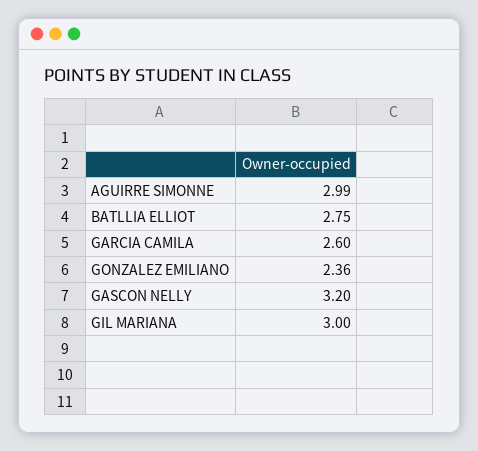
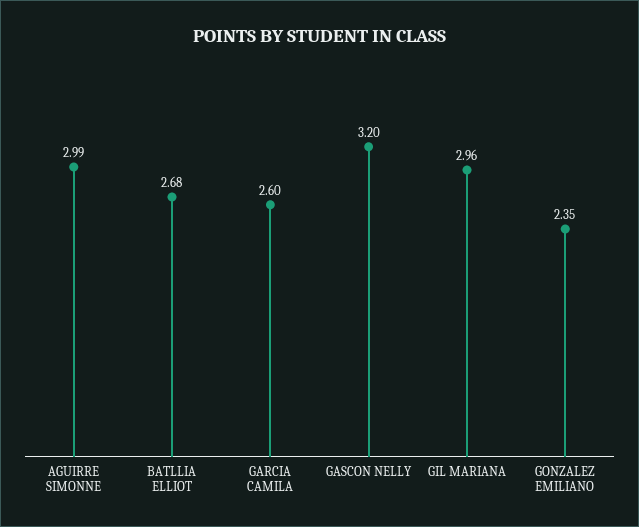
  {
    "AGUIRRE SIMONNE": 2.99,
-   "BATLLIA ELLIOT": 2.75,
+   "BATLLIA ELLIOT": 2.68,
    "GARCIA CAMILA": 2.6,
-   "GONZALEZ EMILIANO": 2.36,
+   "GONZALEZ EMILIANO": 2.35,
    "GASCON NELLY": 3.2,
-   "GIL MARIANA": 3
+   "GIL MARIANA": 2.96
  }

